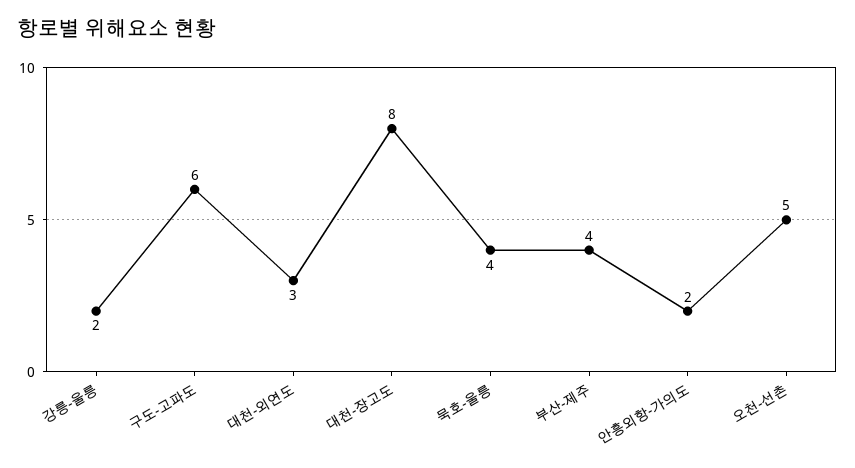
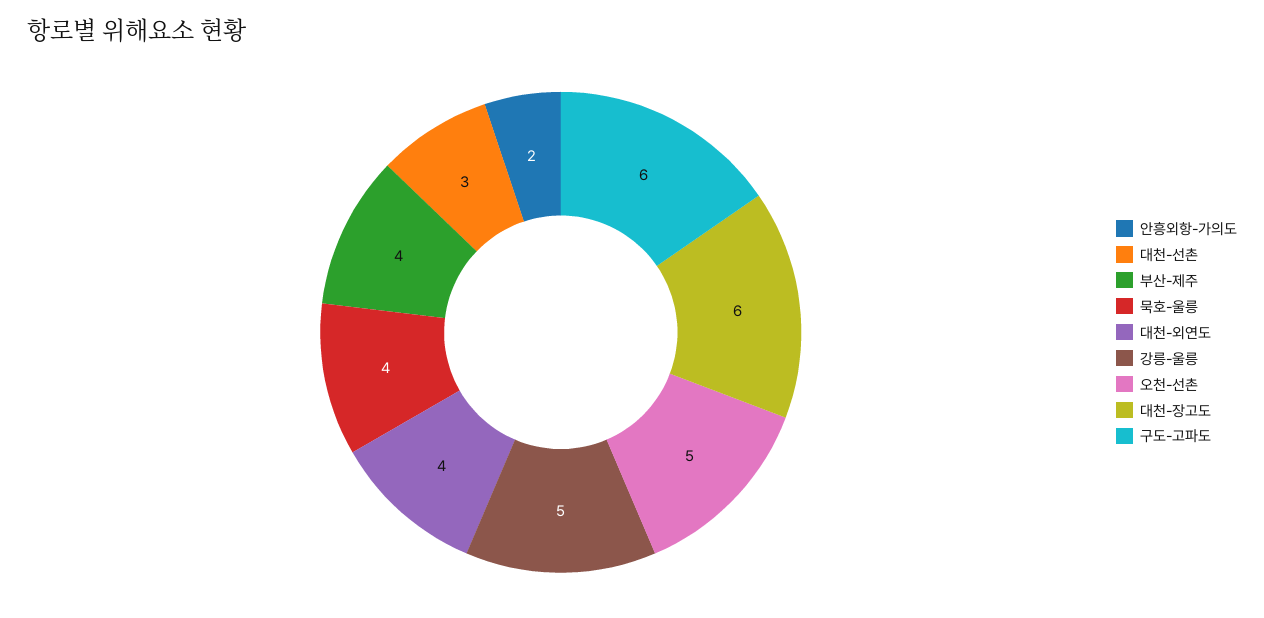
  {
-   "강릉-울릉": 2,
+   "강릉-울릉": 5,
    "구도-고파도": 6,
-   "대천-외연도": 3,
+   "대천-외연도": 4,
-   "대천-장고도": 8,
+   "대천-장고도": 6,
    "묵호-울릉": 4,
    "부산-제주": 4,
    "안흥외항-가의도": 2,
-   "오천-선촌": 5
+   "오천-선촌": 5,
+   "대천-선촌": 3
  }

